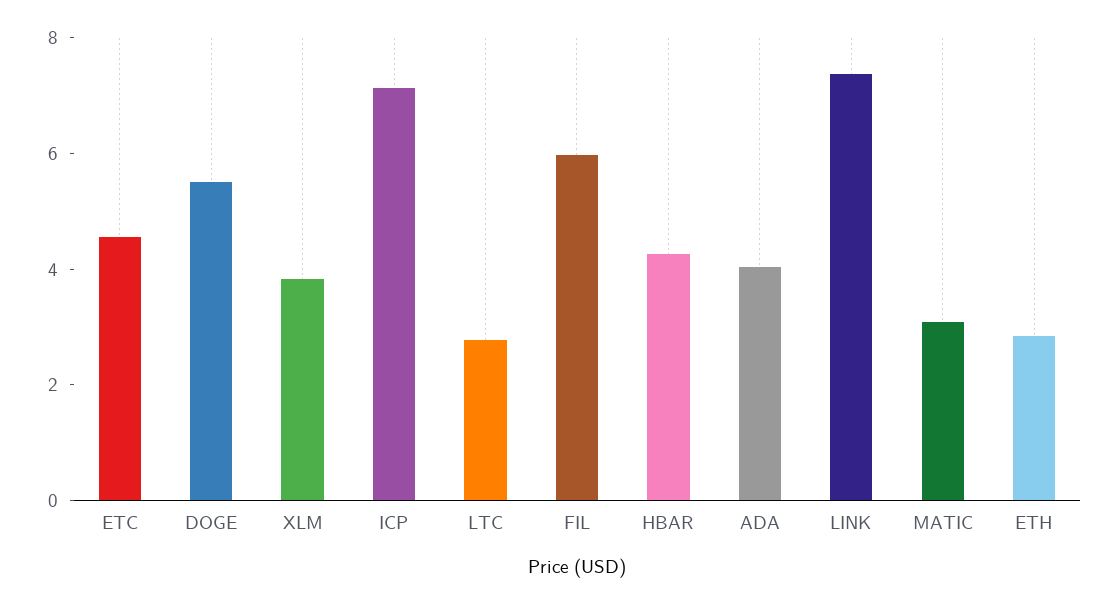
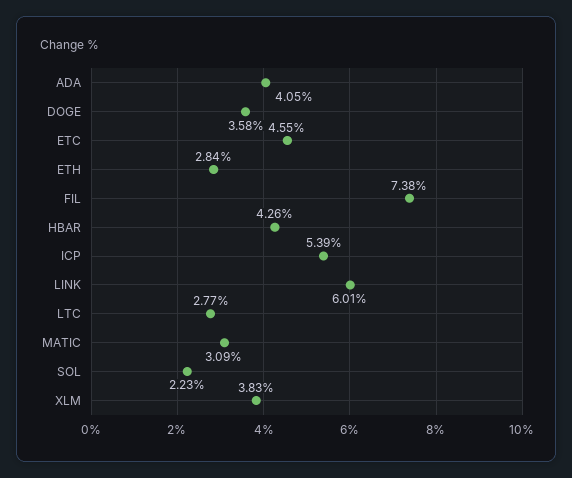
  {
    "ETC": 4.55,
-   "DOGE": 5.5,
+   "DOGE": 3.58,
    "XLM": 3.83,
-   "ICP": 7,
+   "ICP": 5.39,
    "LTC": 2.77,
-   "FIL": 6,
+   "FIL": 7.38,
    "HBAR": 4.26,
    "ADA": 4.05,
-   "LINK": 7.5,
+   "LINK": 6.01,
    "MATIC": 3.09,
-   "ETH": 2.84
+   "ETH": 2.84,
+   "SOL": 2.23
  }

